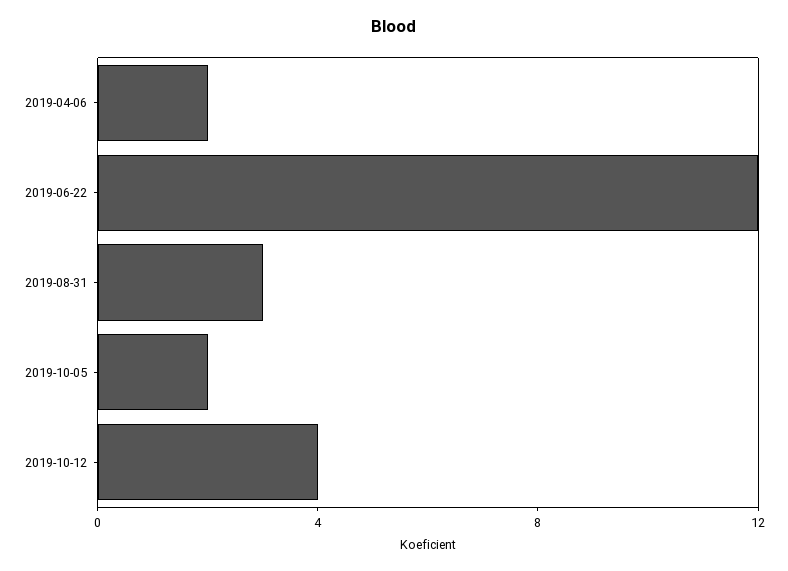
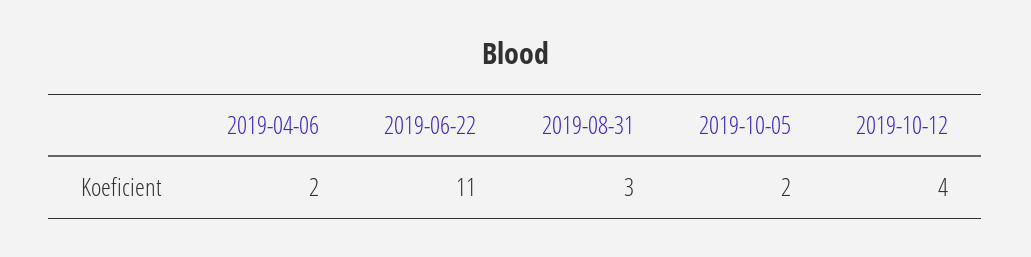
  {
    "2019-04-06": 2,
-   "2019-06-22": 12,
+   "2019-06-22": 11,
    "2019-08-31": 3,
    "2019-10-05": 2,
    "2019-10-12": 4
  }

